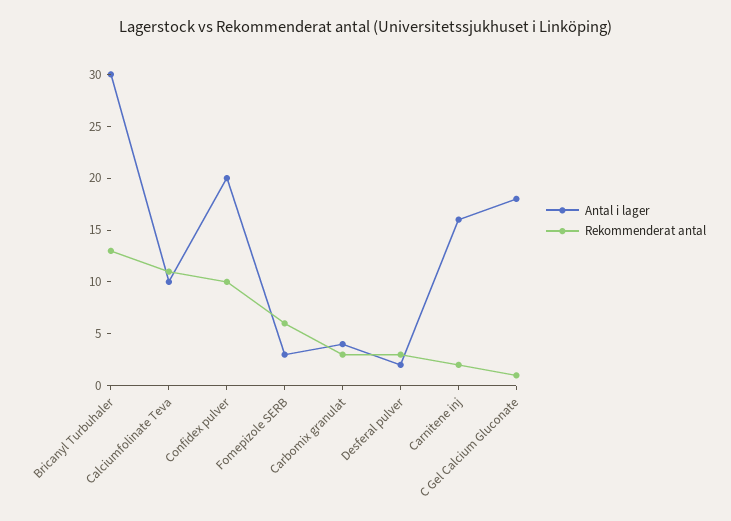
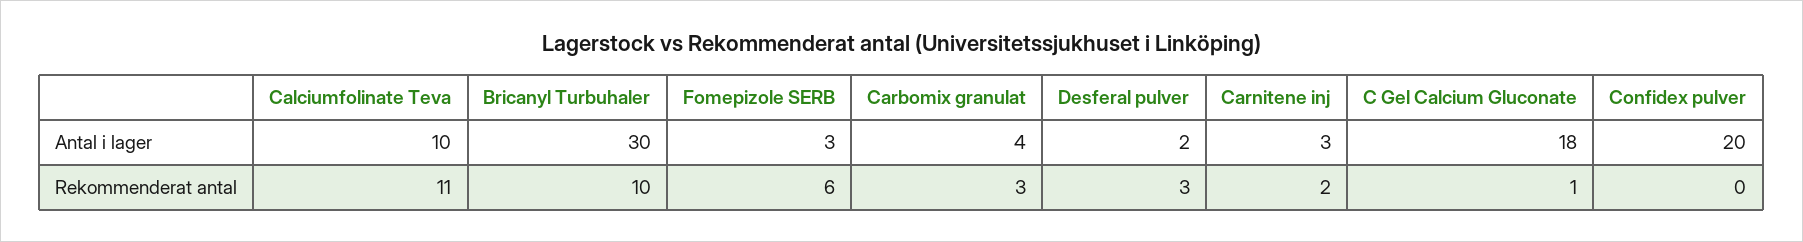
  {
    "Antal i lager": {
      "Bricanyl Turbuhaler": 30,
      "Calciumfolinate Teva": 10,
      "Confidex pulver": 20,
      "Fomepizole SERB": 3,
      "Carbomix granulat": 4,
      "Desferal pulver": 2,
-     "Carnitene inj": 16,
+     "Carnitene inj": 3,
      "C Gel Calcium Gluconate": 18
    },
    "Rekommenderat antal": {
-     "Bricanyl Turbuhaler": 13,
+     "Bricanyl Turbuhaler": 10,
      "Calciumfolinate Teva": 11,
-     "Confidex pulver": 10,
+     "Confidex pulver": 0,
      "Fomepizole SERB": 6,
      "Carbomix granulat": 3,
      "Desferal pulver": 3,
      "Carnitene inj": 2,
      "C Gel Calcium Gluconate": 1
    }
  }

